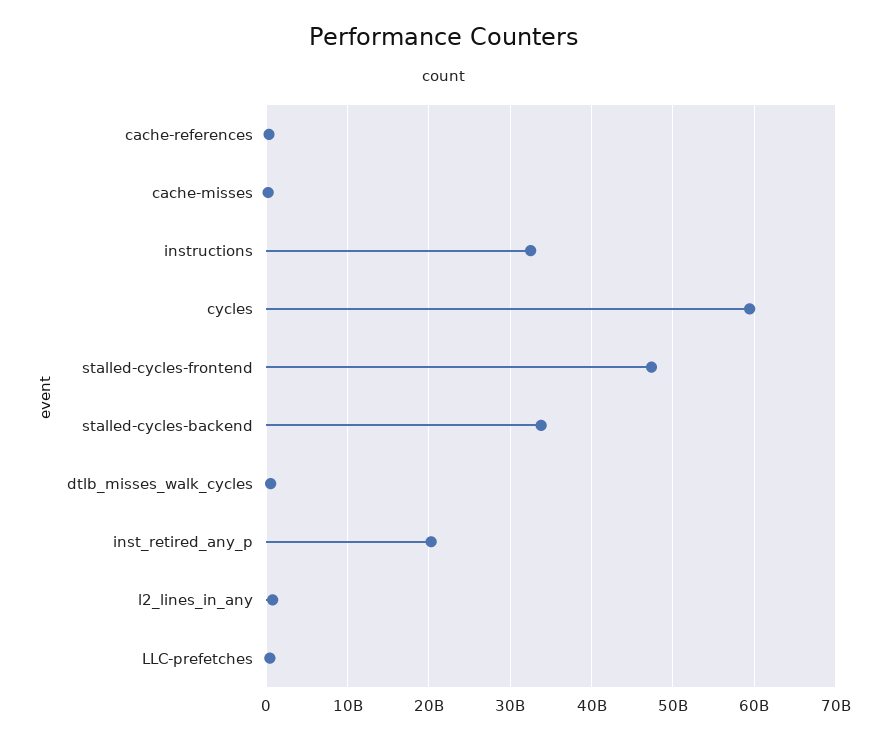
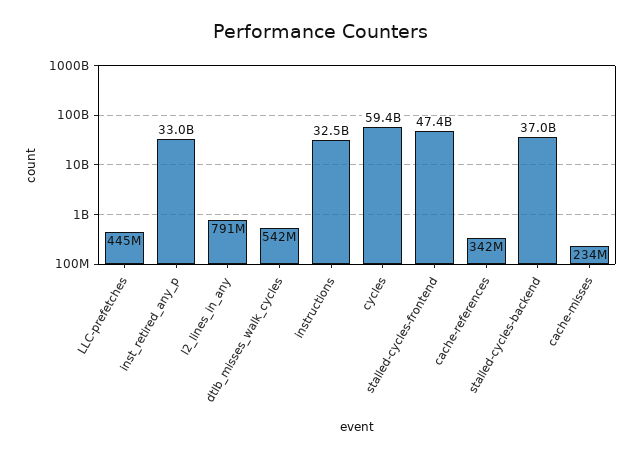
  {
    "cache-references": 342000000,
    "cache-misses": 234000000,
    "instructions": 32500000000,
    "cycles": 59400000000,
    "stalled-cycles-frontend": 47400000000,
-   "stalled-cycles-backend": 34000000000,
+   "stalled-cycles-backend": 37000000000,
    "dtlb_misses_walk_cycles": 542000000,
-   "inst_retired_any_p": 20000000000,
+   "inst_retired_any_p": 33000000000,
    "l2_lines_in_any": 791000000,
    "LLC-prefetches": 445000000
  }

